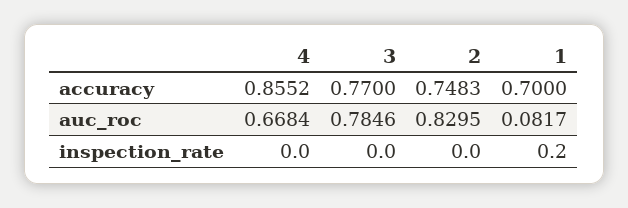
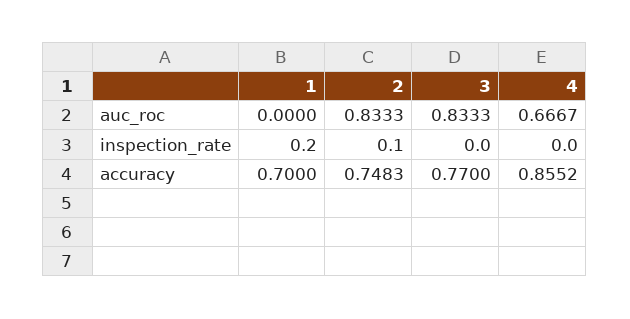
  {
    "4": {
      "accuracy": 0.8552,
-     "auc_roc": 0.6684,
+     "auc_roc": 0.6667,
      "inspection_rate": 0
    },
    "3": {
      "accuracy": 0.77,
-     "auc_roc": 0.7846,
+     "auc_roc": 0.8333,
      "inspection_rate": 0
    },
    "2": {
      "accuracy": 0.7483,
-     "auc_roc": 0.8295,
+     "auc_roc": 0.8333,
-     "inspection_rate": 0
+     "inspection_rate": 0.1
    },
    "1": {
      "accuracy": 0.7,
-     "auc_roc": 0.0817,
+     "auc_roc": 0,
      "inspection_rate": 0.2
    }
  }

